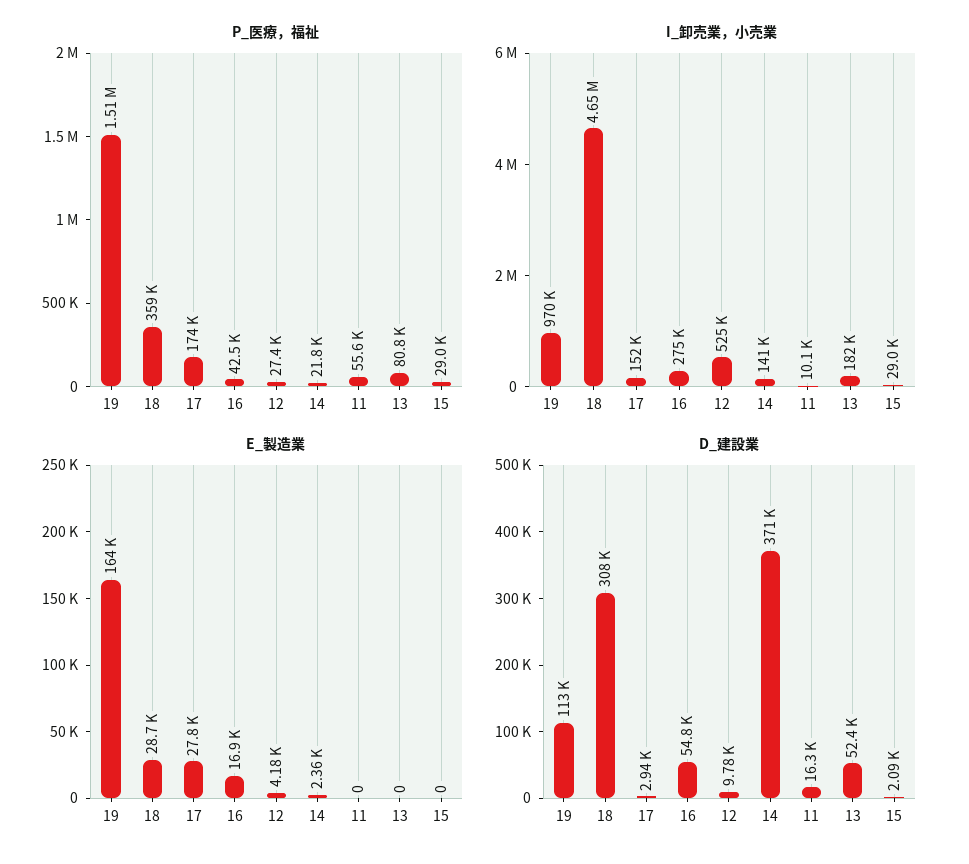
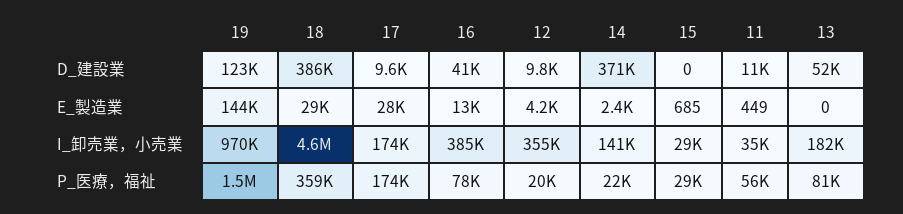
  {
    "P_医療，福祉": {
      "19": 1510000,
      "18": 359000,
      "17": 174000,
-     "16": 42500,
+     "16": 78000,
-     "12": 27400,
+     "12": 20000,
      "14": 21800,
      "11": 55600,
      "13": 80800,
      "15": 29000
    },
    "I_卸売業，小売業": {
      "19": 970000,
      "18": 4650000,
-     "17": 152000,
+     "17": 174000,
-     "16": 275000,
+     "16": 385000,
-     "12": 525000,
+     "12": 355000,
      "14": 141000,
-     "11": 10100,
+     "11": 35000,
      "13": 182000,
      "15": 29000
    },
    "E_製造業": {
-     "19": 164000,
+     "19": 144000,
      "18": 28700,
      "17": 27800,
-     "16": 16900,
+     "16": 13000,
      "12": 4180,
      "14": 2360,
-     "11": 0,
+     "11": 449,
      "13": 0,
-     "15": 0
+     "15": 685
    },
    "D_建設業": {
-     "19": 113000,
+     "19": 123000,
-     "18": 308000,
+     "18": 386000,
-     "17": 2940,
+     "17": 9600,
-     "16": 54800,
+     "16": 41000,
      "12": 9780,
      "14": 371000,
-     "11": 16300,
+     "11": 11000,
      "13": 52400,
-     "15": 2090
+     "15": 0
    }
  }

